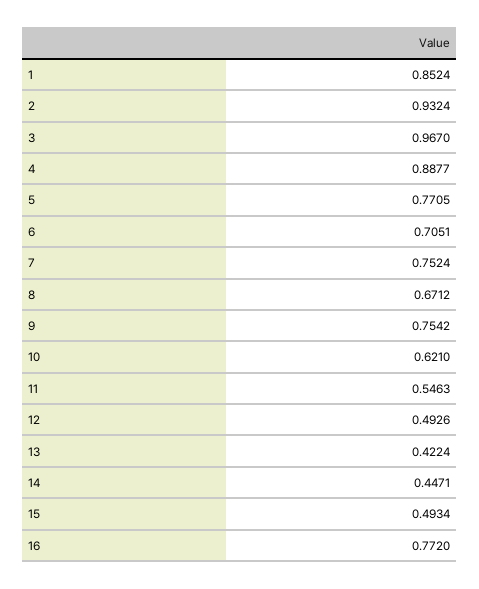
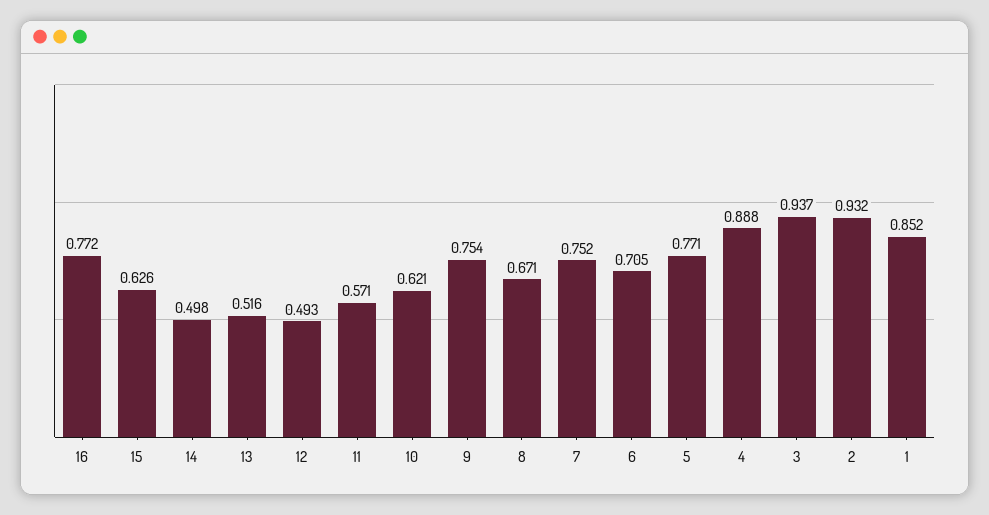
  {
    "1": 0.8524,
    "2": 0.9324,
-   "3": 0.967,
+   "3": 0.937,
    "4": 0.8877,
    "5": 0.7705,
    "6": 0.7051,
    "7": 0.7524,
    "8": 0.6712,
    "9": 0.7542,
    "10": 0.621,
-   "11": 0.5463,
+   "11": 0.571,
    "12": 0.4926,
-   "13": 0.4224,
+   "13": 0.516,
-   "14": 0.4471,
+   "14": 0.498,
-   "15": 0.4934,
+   "15": 0.626,
    "16": 0.772
  }

